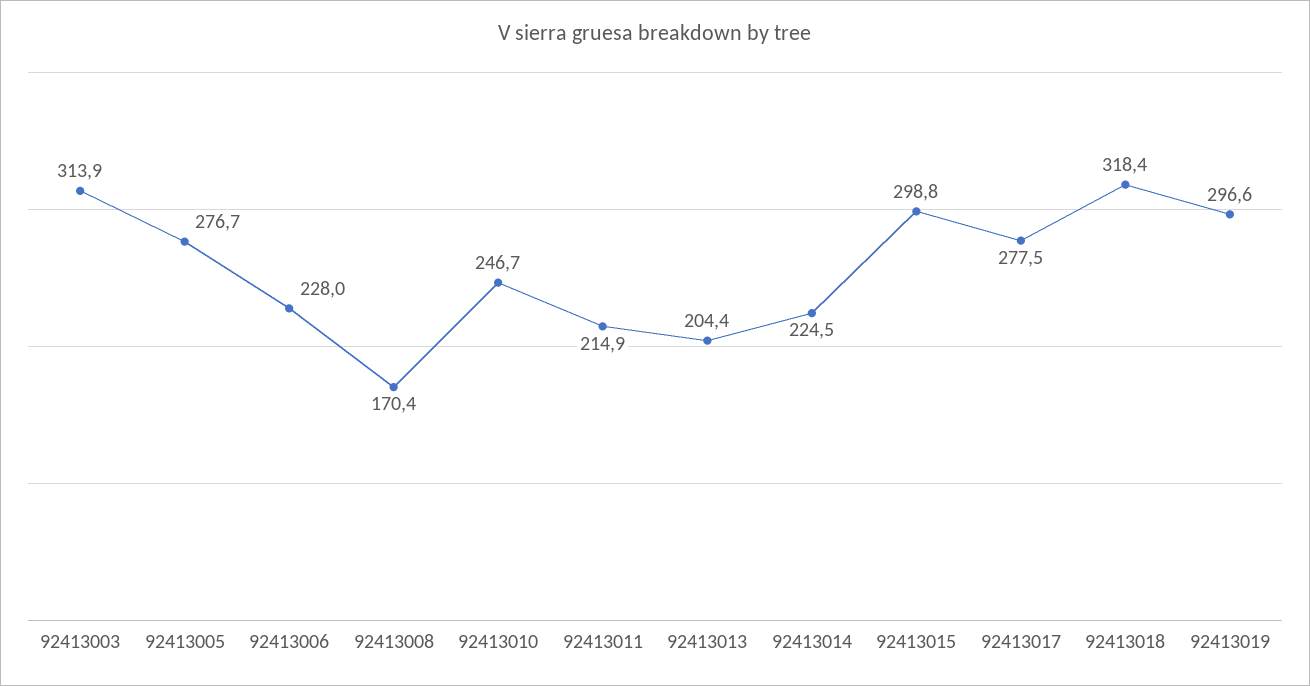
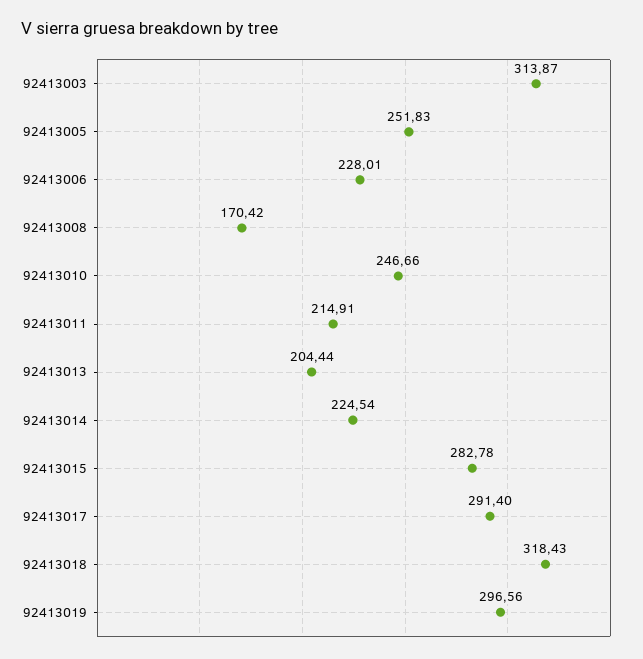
  {
    "92413003": 313.87,
-   "92413005": 276.7,
+   "92413005": 251.83,
    "92413006": 228.01,
    "92413008": 170.42,
    "92413010": 246.66,
    "92413011": 214.91,
    "92413013": 204.44,
    "92413014": 224.54,
-   "92413015": 298.8,
+   "92413015": 282.78,
-   "92413017": 277.5,
+   "92413017": 291.4,
    "92413018": 318.43,
    "92413019": 296.56
  }

